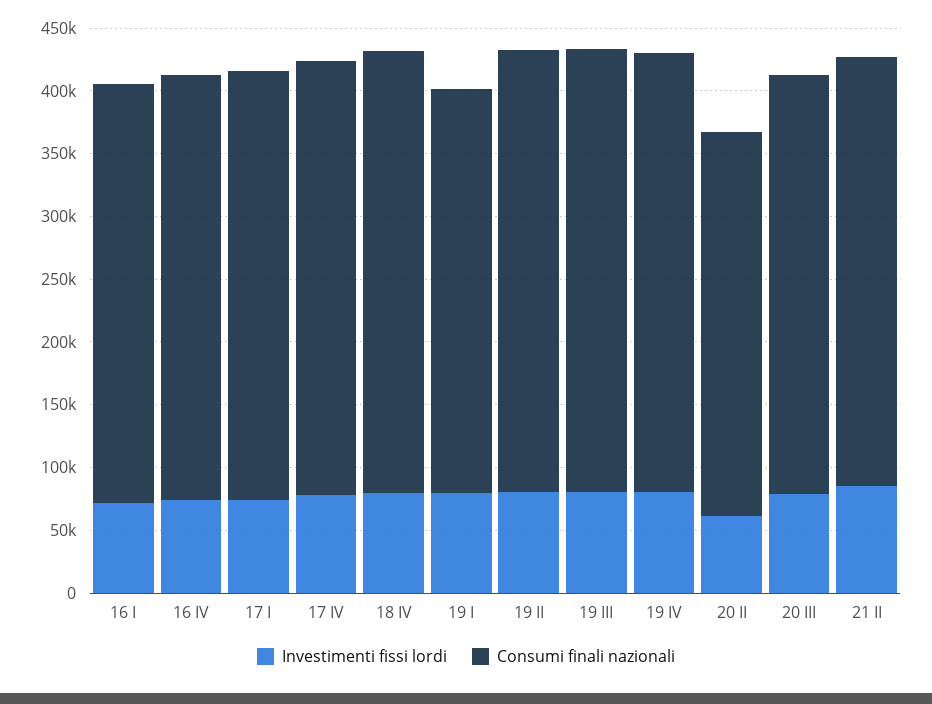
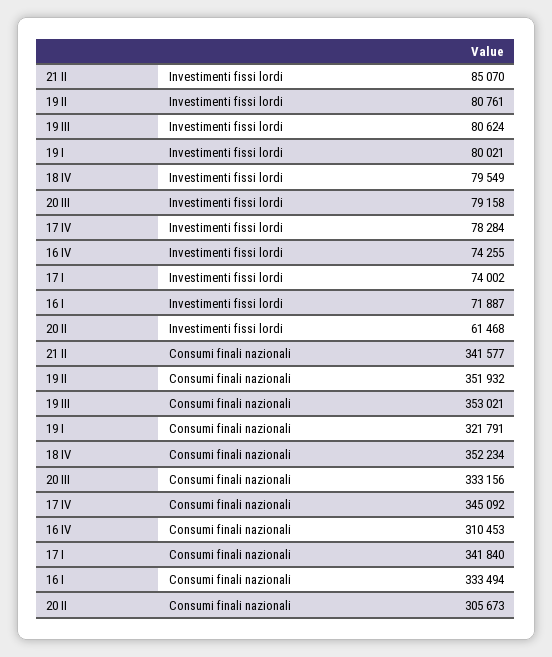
  {
    "Investimenti fissi lordi": {
      "16 I": 71887,
      "16 IV": 74255,
      "17 I": 74002,
      "17 IV": 78284,
      "18 IV": 79549,
      "19 I": 80021,
      "19 II": 80761,
      "19 III": 80624,
-     "19 IV": 80000,
      "20 II": 61468,
      "20 III": 79158,
      "21 II": 85070
    },
    "Consumi finali nazionali": {
      "16 I": 333494,
-     "16 IV": 340000,
+     "16 IV": 310453,
      "17 I": 341840,
      "17 IV": 345092,
      "18 IV": 352234,
      "19 I": 321791,
      "19 II": 351932,
      "19 III": 353021,
-     "19 IV": 350000,
      "20 II": 305673,
      "20 III": 333156,
      "21 II": 341577
    }
  }

